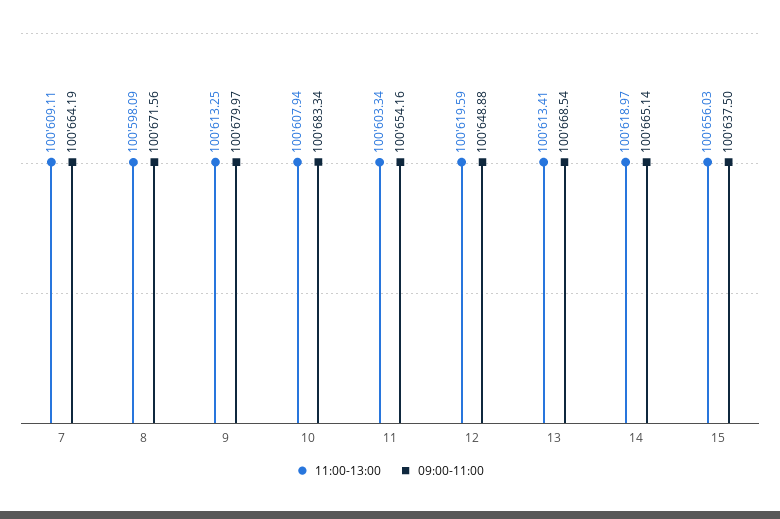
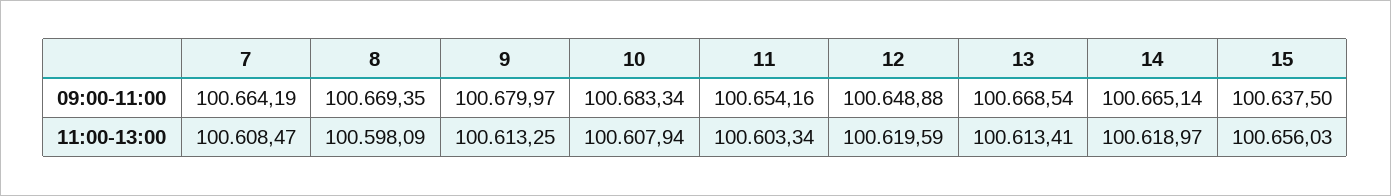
  {
    "11:00-13:00": {
-     "7": 100609.11,
+     "7": 100608.47,
      "8": 100598.09,
      "9": 100613.25,
      "10": 100607.94,
      "11": 100603.34,
      "12": 100619.59,
      "13": 100613.41,
      "14": 100618.97,
      "15": 100656.03
    },
    "09:00-11:00": {
      "7": 100664.19,
-     "8": 100671.56,
+     "8": 100669.35,
      "9": 100679.97,
      "10": 100683.34,
      "11": 100654.16,
      "12": 100648.88,
      "13": 100668.54,
      "14": 100665.14,
      "15": 100637.5
    }
  }

